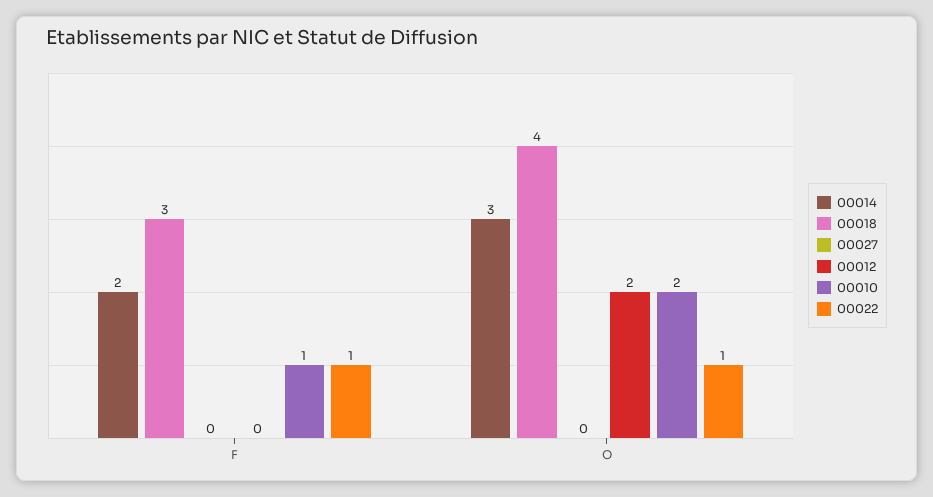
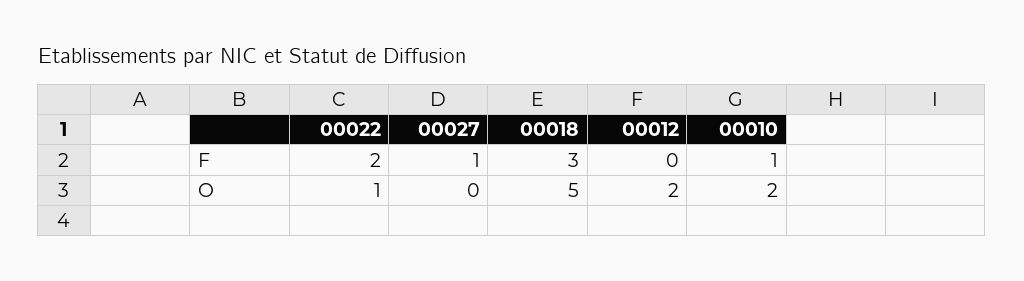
  {
-   "00014": {
-     "F": 2,
-     "O": 3
-   },
    "00018": {
      "F": 3,
-     "O": 4
+     "O": 5
    },
    "00027": {
-     "F": 0,
+     "F": 1,
      "O": 0
    },
    "00012": {
      "F": 0,
      "O": 2
    },
    "00010": {
      "F": 1,
      "O": 2
    },
    "00022": {
-     "F": 1,
+     "F": 2,
      "O": 1
    }
  }

